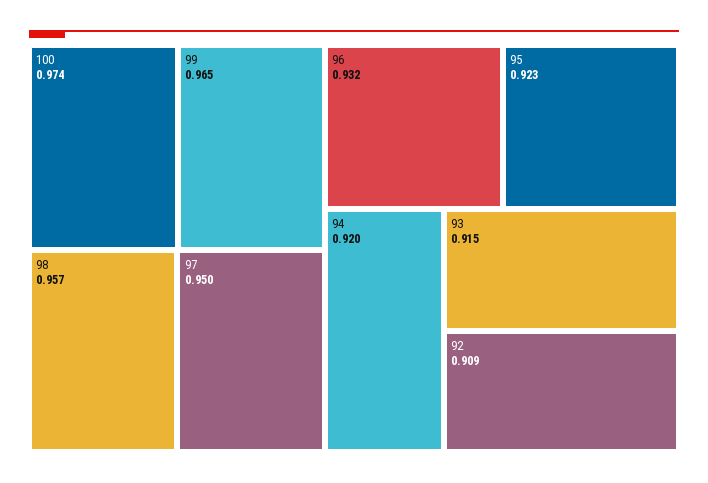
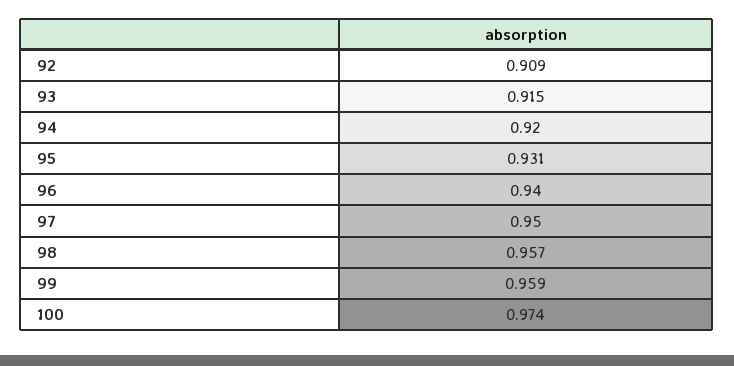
  {
    "100": 0.974,
-   "99": 0.965,
+   "99": 0.959,
    "98": 0.957,
    "97": 0.95,
-   "96": 0.932,
+   "96": 0.94,
-   "95": 0.923,
+   "95": 0.931,
    "94": 0.92,
    "93": 0.915,
    "92": 0.909
  }

